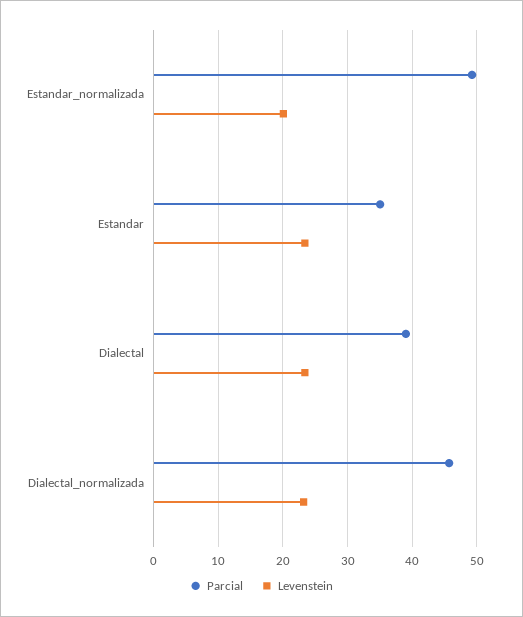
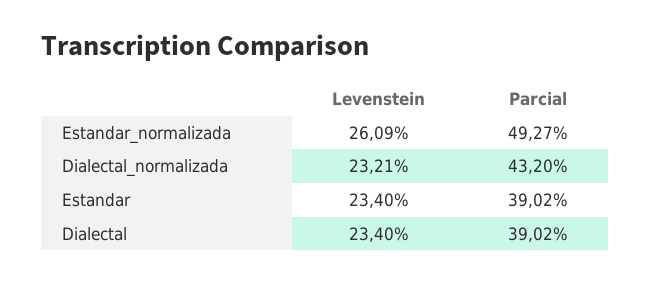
  {
    "Parcial": {
      "Estandar_normalizada": 49.27,
-     "Estandar": 35,
+     "Estandar": 39.02,
      "Dialectal": 39.02,
-     "Dialectal_normalizada": 46
+     "Dialectal_normalizada": 43.2
    },
    "Levenstein": {
-     "Estandar_normalizada": 20,
+     "Estandar_normalizada": 26.09,
      "Estandar": 23.4,
      "Dialectal": 23.4,
      "Dialectal_normalizada": 23.21
    }
  }

